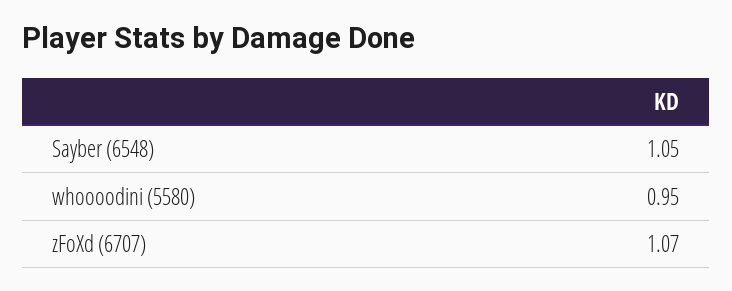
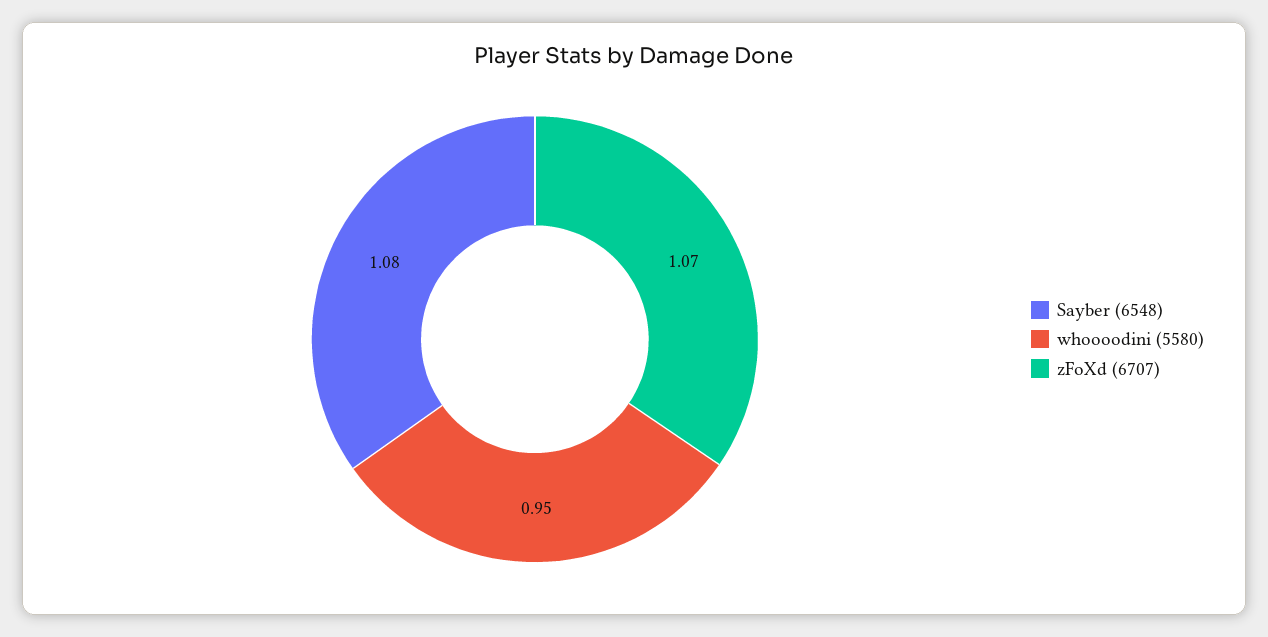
  {
-   "Sayber (6548)": 1.05,
+   "Sayber (6548)": 1.08,
    "whoooodini (5580)": 0.95,
    "zFoXd (6707)": 1.07
  }

